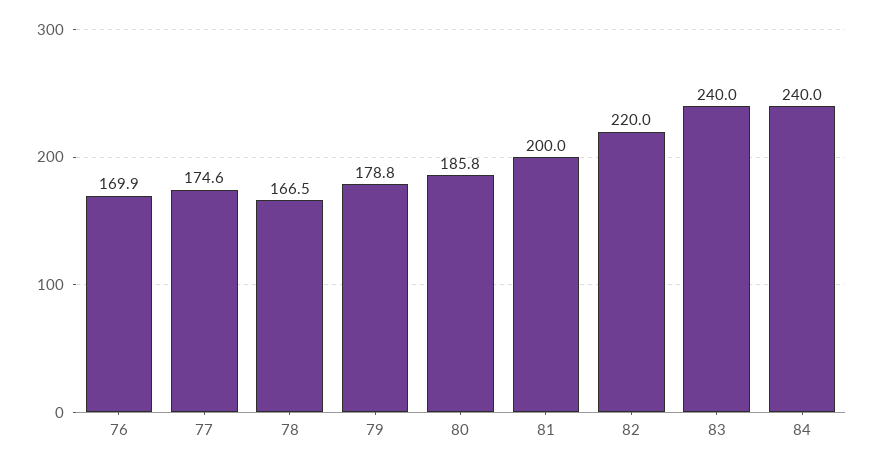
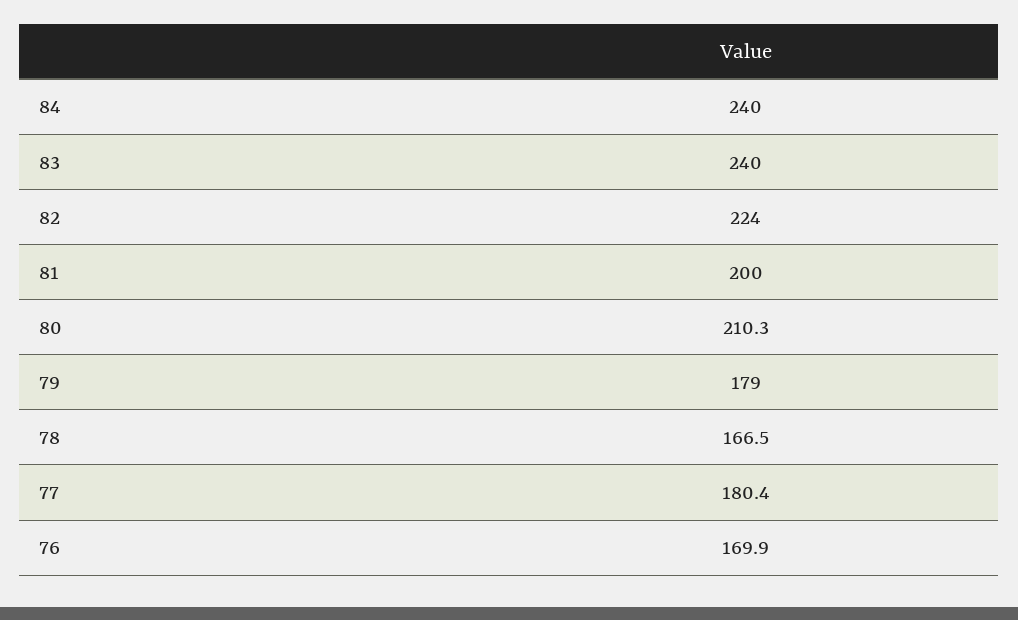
  {
    "76": 169.9,
-   "77": 174.6,
+   "77": 180.4,
    "78": 166.5,
-   "79": 178.8,
+   "79": 179,
-   "80": 185.8,
+   "80": 210.3,
    "81": 200,
-   "82": 220,
+   "82": 224,
    "83": 240,
    "84": 240
  }

